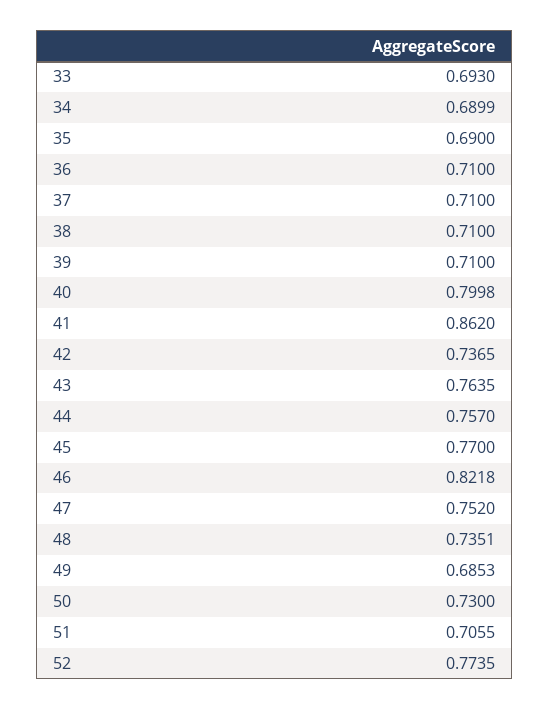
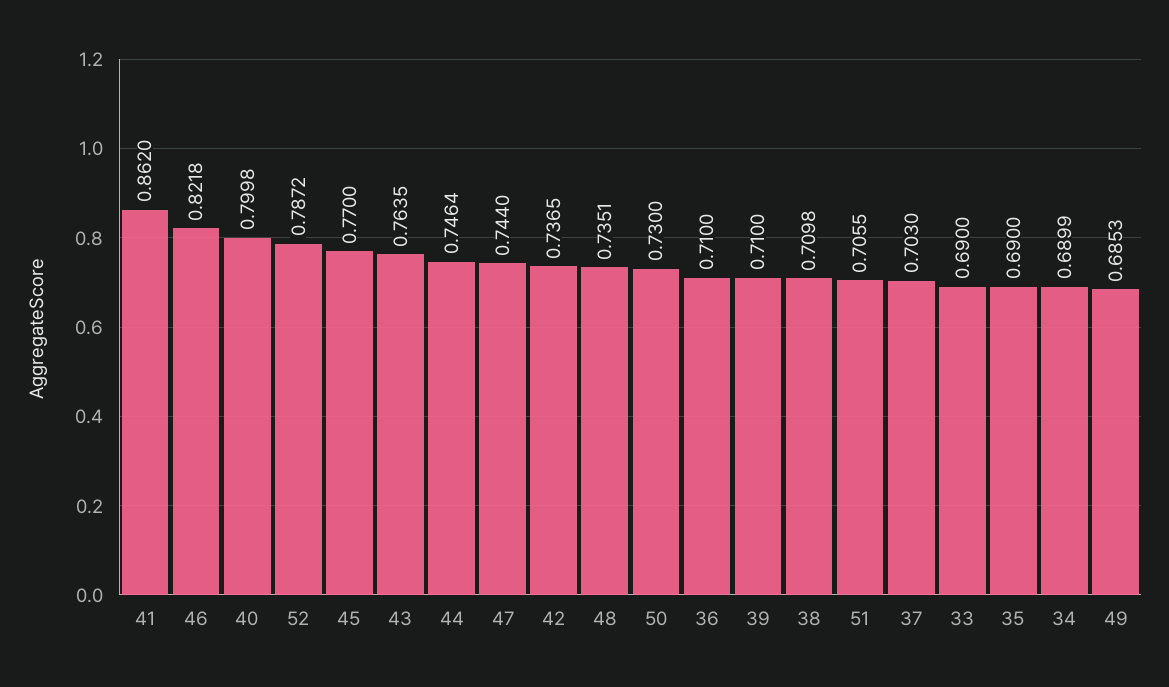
  {
-   "33": 0.693,
+   "33": 0.69,
    "34": 0.6899,
    "35": 0.69,
    "36": 0.71,
-   "37": 0.71,
+   "37": 0.703,
-   "38": 0.71,
+   "38": 0.7098,
    "39": 0.71,
    "40": 0.7998,
    "41": 0.862,
    "42": 0.7365,
    "43": 0.7635,
-   "44": 0.757,
+   "44": 0.7464,
    "45": 0.77,
    "46": 0.8218,
-   "47": 0.752,
+   "47": 0.744,
    "48": 0.7351,
    "49": 0.6853,
    "50": 0.73,
    "51": 0.7055,
-   "52": 0.7735
+   "52": 0.7872
  }

